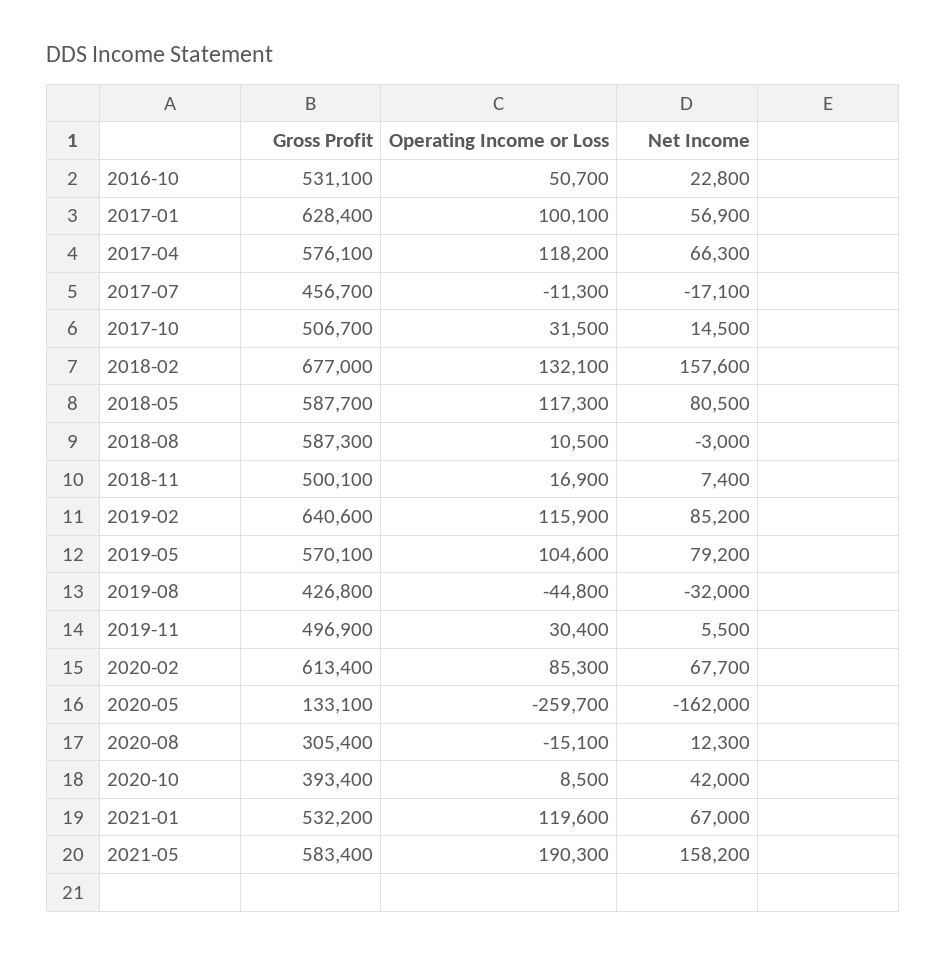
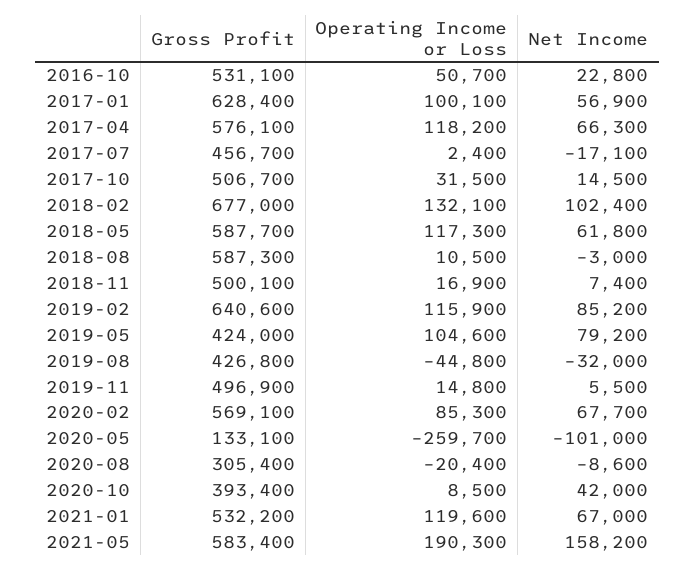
  {
    "Gross Profit": {
      "2016-10": 531100,
      "2017-01": 628400,
      "2017-04": 576100,
      "2017-07": 456700,
      "2017-10": 506700,
      "2018-02": 677000,
      "2018-05": 587700,
      "2018-08": 587300,
      "2018-11": 500100,
      "2019-02": 640600,
-     "2019-05": 570100,
+     "2019-05": 424000,
      "2019-08": 426800,
      "2019-11": 496900,
-     "2020-02": 613400,
+     "2020-02": 569100,
      "2020-05": 133100,
      "2020-08": 305400,
      "2020-10": 393400,
      "2021-01": 532200,
      "2021-05": 583400
    },
    "Operating Income or Loss": {
      "2016-10": 50700,
      "2017-01": 100100,
      "2017-04": 118200,
-     "2017-07": -11300,
+     "2017-07": 2400,
      "2017-10": 31500,
      "2018-02": 132100,
      "2018-05": 117300,
      "2018-08": 10500,
      "2018-11": 16900,
      "2019-02": 115900,
      "2019-05": 104600,
      "2019-08": -44800,
-     "2019-11": 30400,
+     "2019-11": 14800,
      "2020-02": 85300,
      "2020-05": -259700,
-     "2020-08": -15100,
+     "2020-08": -20400,
      "2020-10": 8500,
      "2021-01": 119600,
      "2021-05": 190300
    },
    "Net Income": {
      "2016-10": 22800,
      "2017-01": 56900,
      "2017-04": 66300,
      "2017-07": -17100,
      "2017-10": 14500,
-     "2018-02": 157600,
+     "2018-02": 102400,
-     "2018-05": 80500,
+     "2018-05": 61800,
      "2018-08": -3000,
      "2018-11": 7400,
      "2019-02": 85200,
      "2019-05": 79200,
      "2019-08": -32000,
      "2019-11": 5500,
      "2020-02": 67700,
-     "2020-05": -162000,
+     "2020-05": -101000,
-     "2020-08": 12300,
+     "2020-08": -8600,
      "2020-10": 42000,
      "2021-01": 67000,
      "2021-05": 158200
    }
  }

